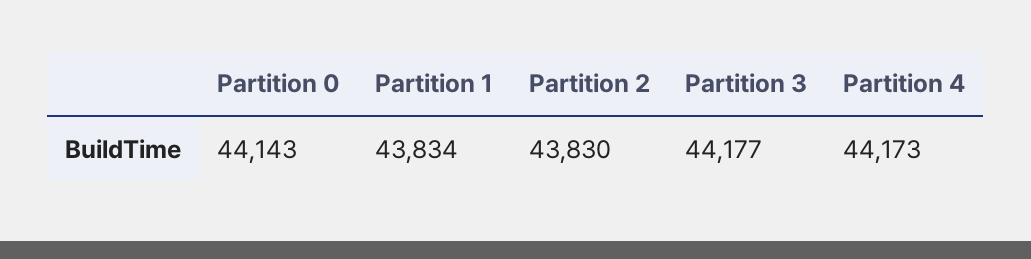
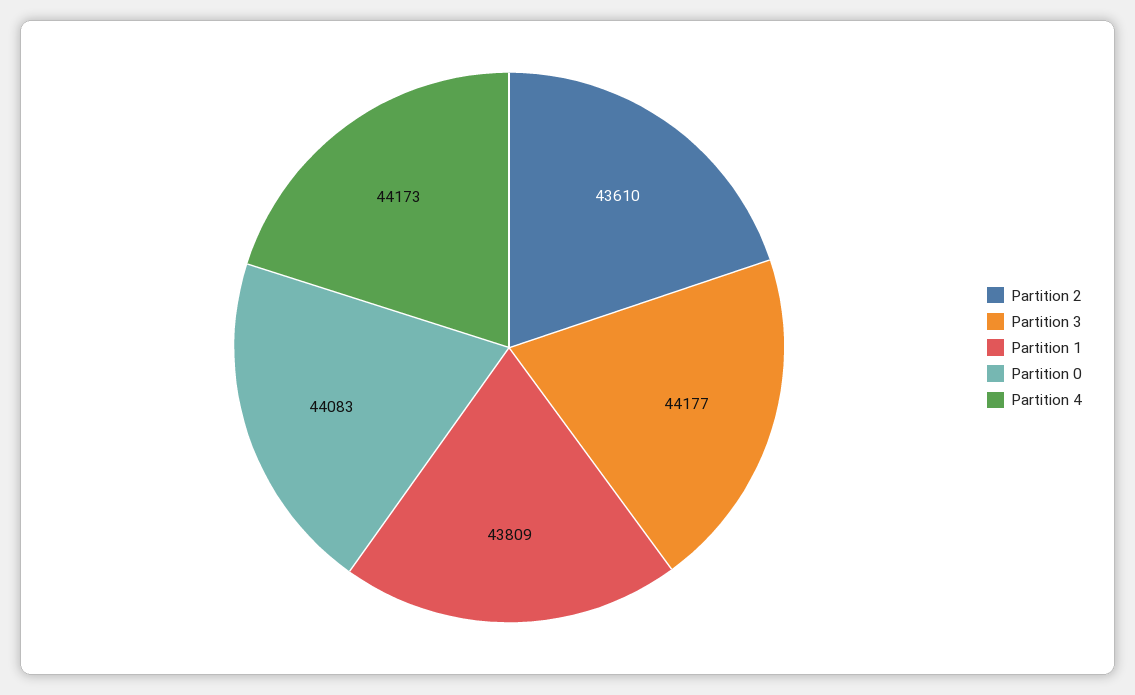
  {
-   "Partition 0": 44143,
+   "Partition 0": 44083,
-   "Partition 1": 43834,
+   "Partition 1": 43809,
-   "Partition 2": 43830,
+   "Partition 2": 43610,
    "Partition 3": 44177,
    "Partition 4": 44173
  }

